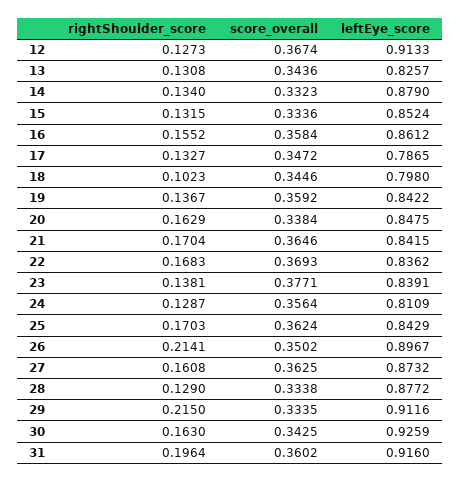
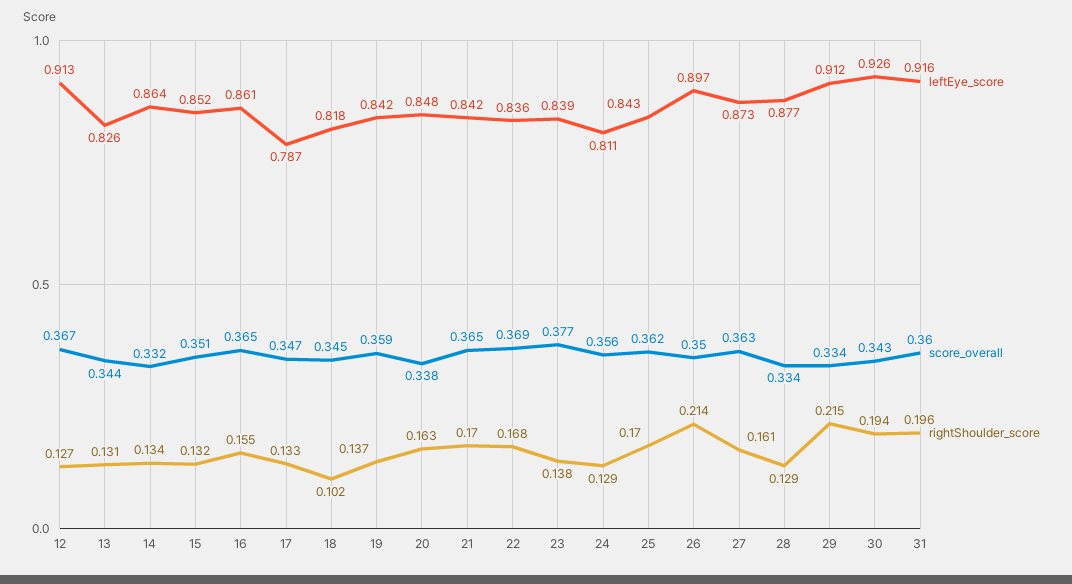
  {
    "rightShoulder_score": {
      "12": 0.1273,
      "13": 0.1308,
      "14": 0.134,
      "15": 0.1315,
      "16": 0.1552,
      "17": 0.1327,
      "18": 0.1023,
      "19": 0.1367,
      "20": 0.1629,
      "21": 0.1704,
      "22": 0.1683,
      "23": 0.1381,
      "24": 0.1287,
      "25": 0.1703,
      "26": 0.2141,
      "27": 0.1608,
      "28": 0.129,
      "29": 0.215,
-     "30": 0.163,
+     "30": 0.194,
      "31": 0.1964
    },
    "score_overall": {
      "12": 0.3674,
      "13": 0.3436,
      "14": 0.3323,
-     "15": 0.3336,
+     "15": 0.351,
-     "16": 0.3584,
+     "16": 0.365,
      "17": 0.3472,
      "18": 0.3446,
      "19": 0.3592,
      "20": 0.3384,
      "21": 0.3646,
      "22": 0.3693,
      "23": 0.3771,
      "24": 0.3564,
      "25": 0.3624,
      "26": 0.3502,
      "27": 0.3625,
      "28": 0.3338,
      "29": 0.3335,
      "30": 0.3425,
      "31": 0.3602
    },
    "leftEye_score": {
      "12": 0.9133,
      "13": 0.8257,
-     "14": 0.879,
+     "14": 0.864,
      "15": 0.8524,
      "16": 0.8612,
      "17": 0.7865,
-     "18": 0.798,
+     "18": 0.818,
      "19": 0.8422,
      "20": 0.8475,
      "21": 0.8415,
      "22": 0.8362,
      "23": 0.8391,
      "24": 0.8109,
      "25": 0.8429,
      "26": 0.8967,
      "27": 0.8732,
      "28": 0.8772,
      "29": 0.9116,
      "30": 0.9259,
      "31": 0.916
    }
  }

